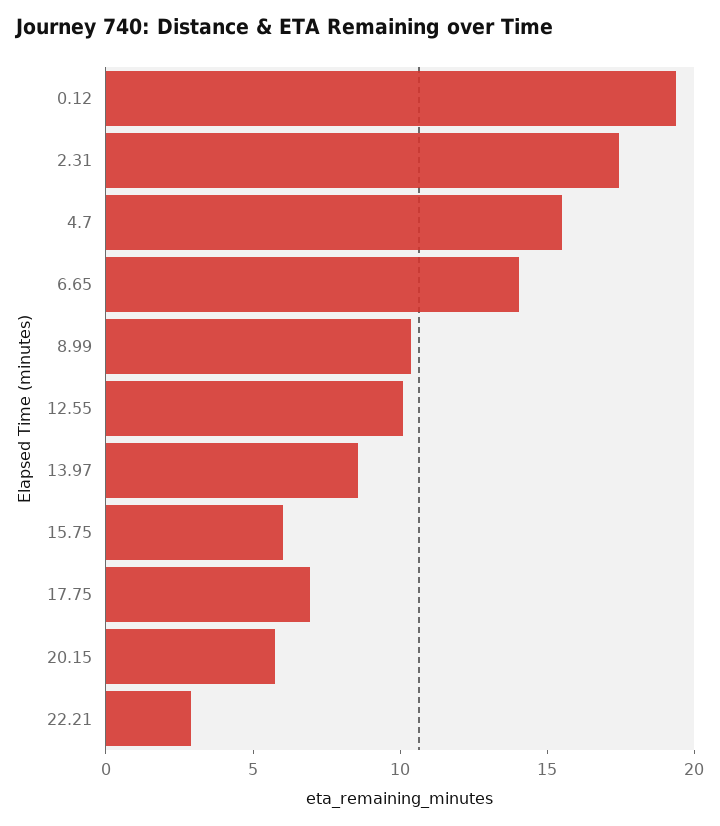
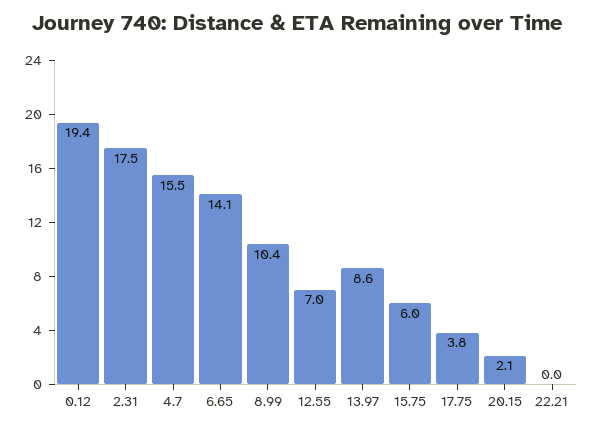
  {
    "0.12": 19.4,
    "2.31": 17.5,
    "4.7": 15.5,
    "6.65": 14.1,
    "8.99": 10.4,
-   "12.55": 10,
+   "12.55": 7,
    "13.97": 8.6,
    "15.75": 6,
-   "17.75": 7,
+   "17.75": 3.8,
-   "20.15": 6,
+   "20.15": 2.1,
-   "22.21": 3
+   "22.21": 0
  }

